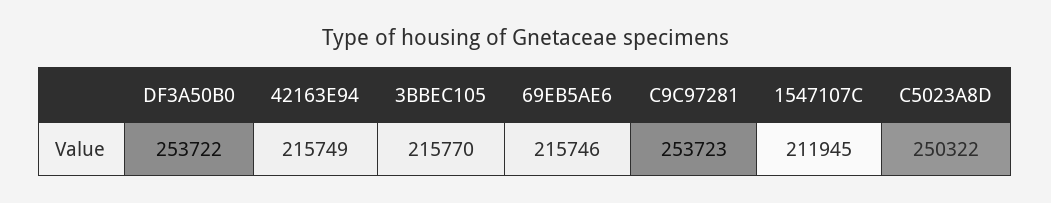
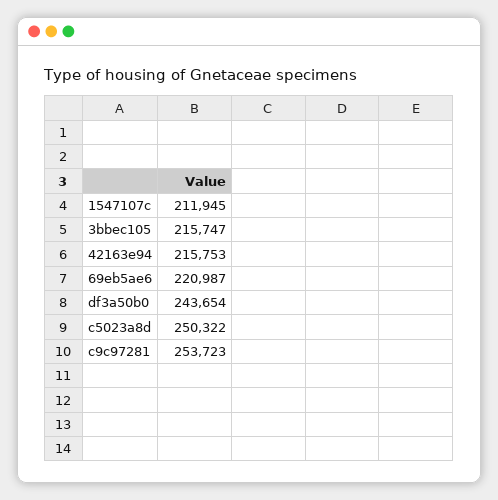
  {
-   "DF3A50B0": 253722,
+   "DF3A50B0": 243654,
-   "42163E94": 215749,
+   "42163E94": 215753,
-   "3BBEC105": 215770,
+   "3BBEC105": 215747,
-   "69EB5AE6": 215746,
+   "69EB5AE6": 220987,
    "C9C97281": 253723,
    "1547107C": 211945,
    "C5023A8D": 250322
  }

